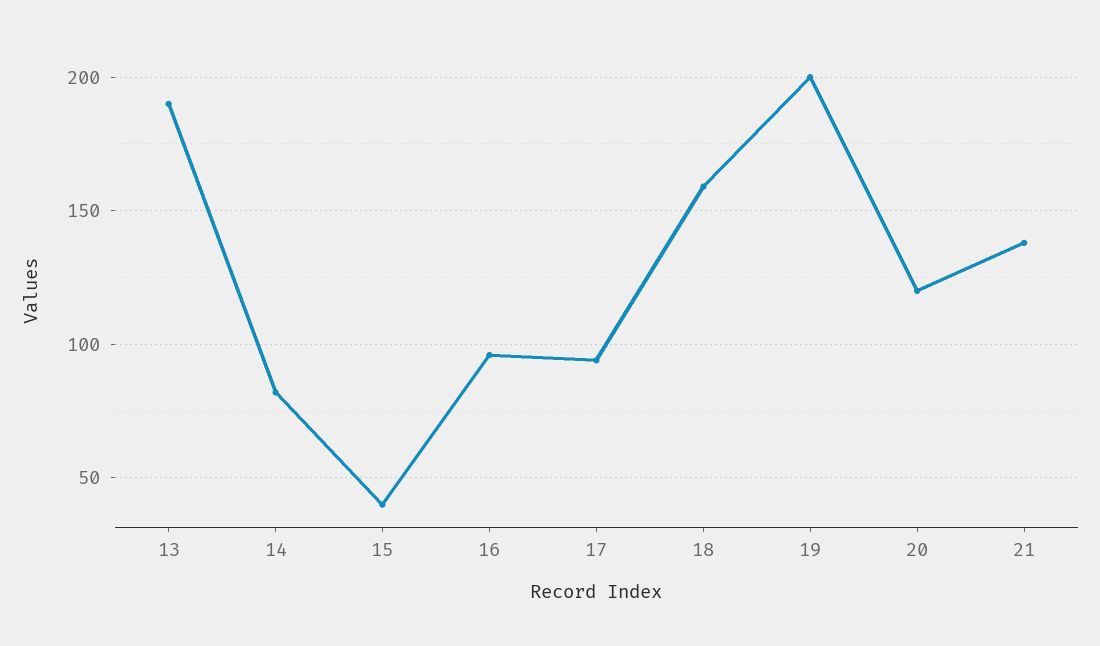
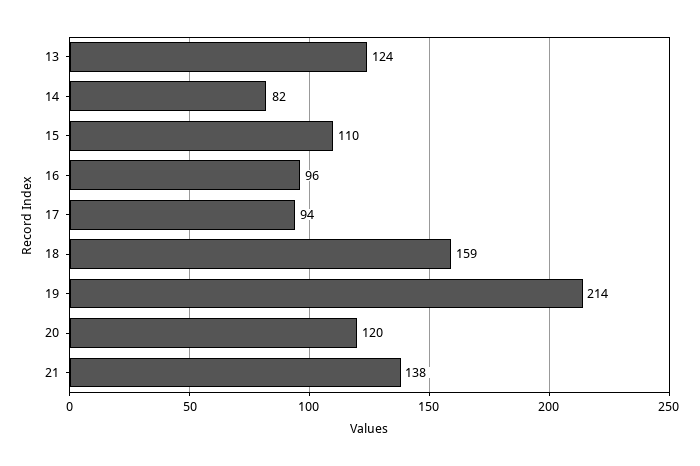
  {
-   "13": 190,
+   "13": 124,
    "14": 82,
-   "15": 40,
+   "15": 110,
    "16": 96,
    "17": 94,
    "18": 159,
-   "19": 200,
+   "19": 214,
    "20": 120,
    "21": 138
  }

